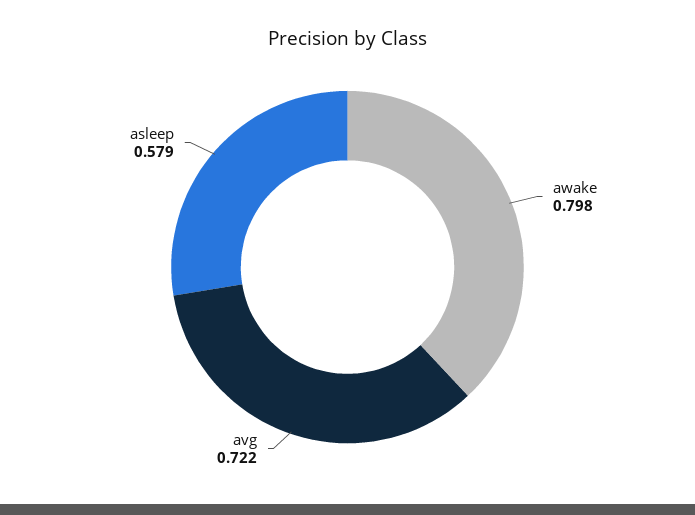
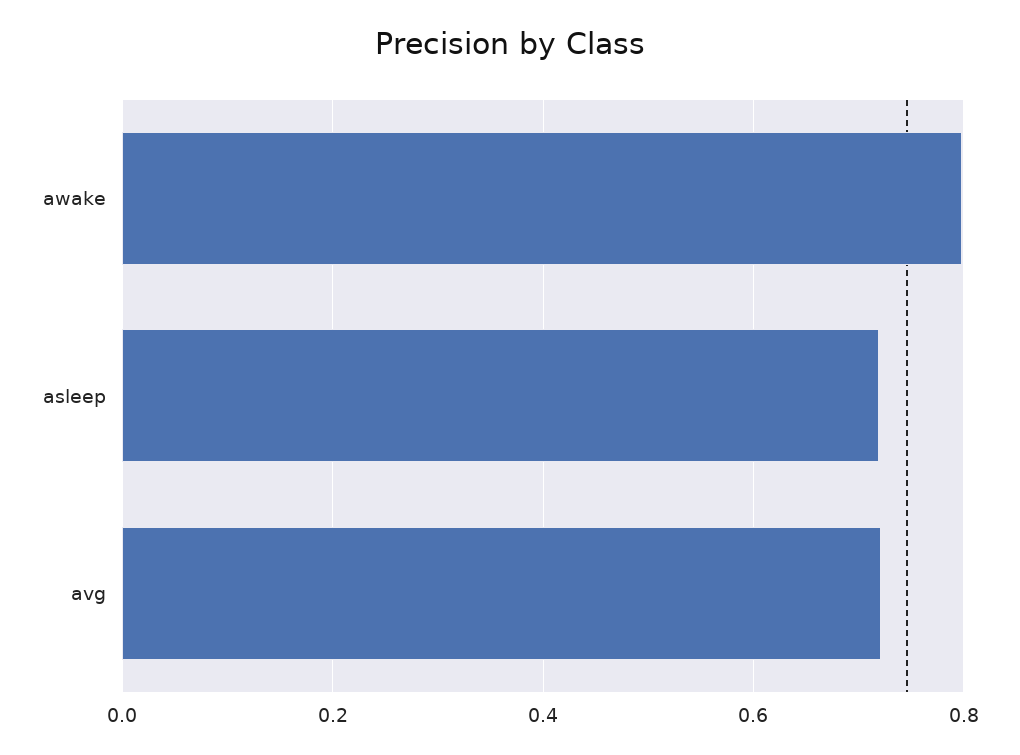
  {
    "awake": 0.798,
    "avg": 0.722,
-   "asleep": 0.579
+   "asleep": 0.72
  }

